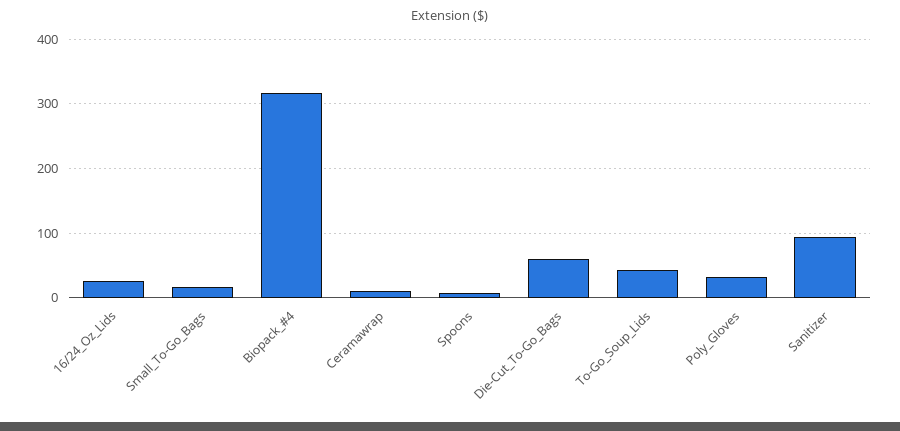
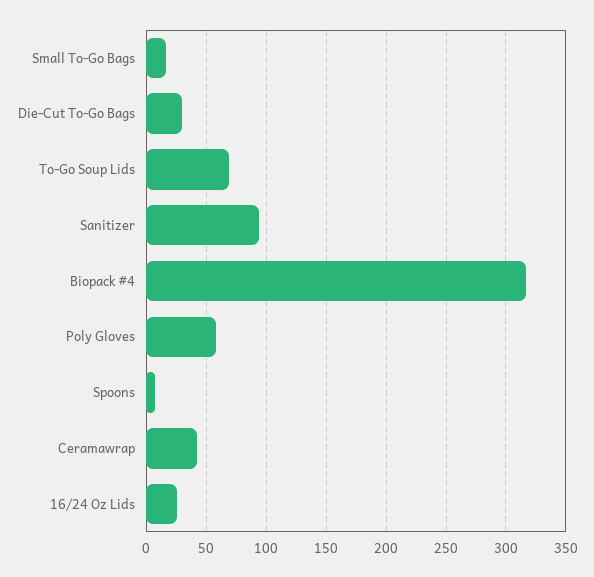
  {
    "16/24_Oz_Lids": 30,
    "Small_To-Go_Bags": 20,
    "Biopack_#4": 320,
-   "Ceramawrap": 10,
+   "Ceramawrap": 40,
    "Spoons": 10,
-   "Die-Cut_To-Go_Bags": 60,
+   "Die-Cut_To-Go_Bags": 30,
-   "To-Go_Soup_Lids": 40,
+   "To-Go_Soup_Lids": 70,
-   "Poly_Gloves": 30,
+   "Poly_Gloves": 60,
    "Sanitizer": 90
  }

